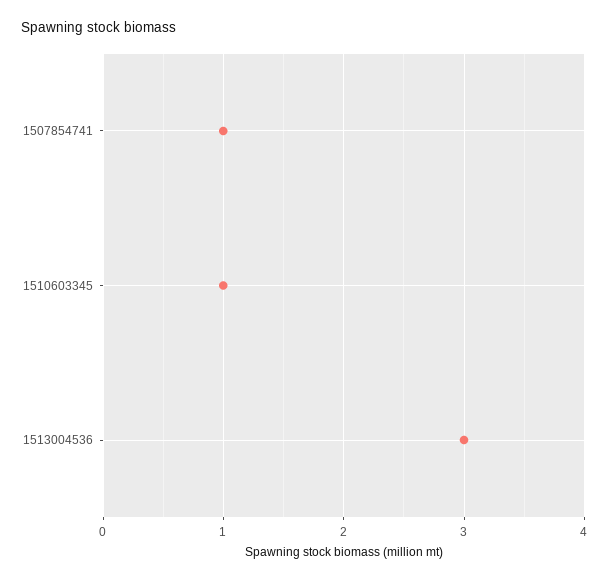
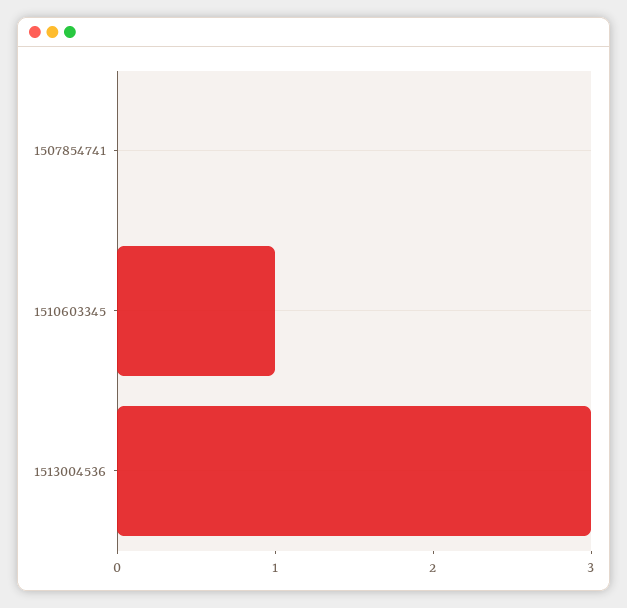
  {
-   "1507854741": 1,
+   "1507854741": 0,
    "1510603345": 1,
    "1513004536": 3
  }

